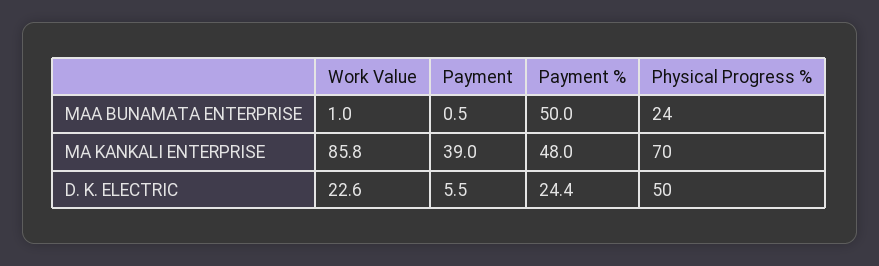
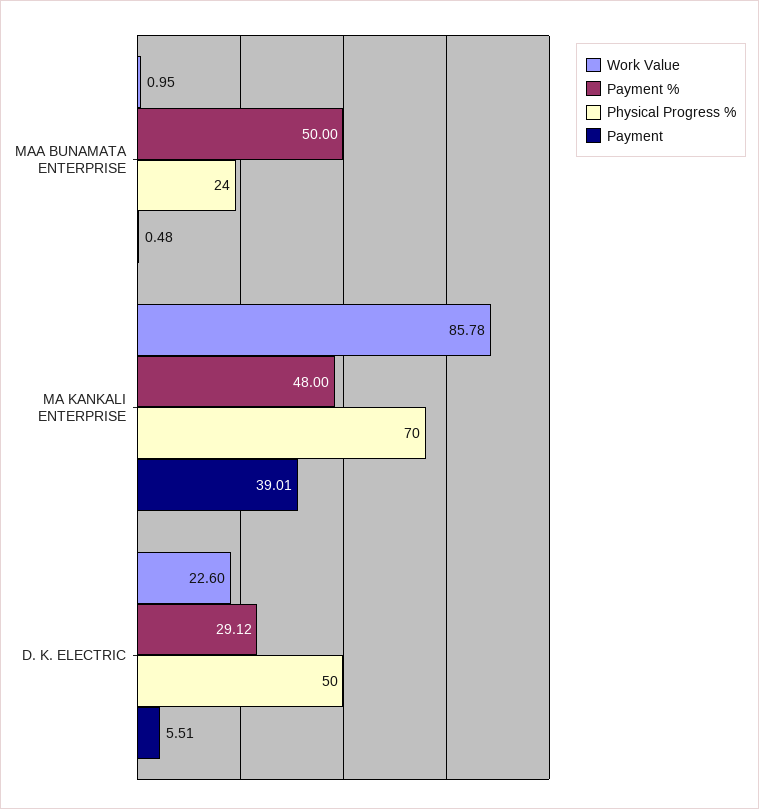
  {
    "Work Value": {
      "MAA BUNAMATA ENTERPRISE": 0.95,
      "MA KANKALI ENTERPRISE": 85.78,
      "D. K. ELECTRIC": 22.6
    },
    "Payment": {
      "MAA BUNAMATA ENTERPRISE": 0.48,
      "MA KANKALI ENTERPRISE": 39.01,
      "D. K. ELECTRIC": 5.51
    },
    "Payment %": {
      "MAA BUNAMATA ENTERPRISE": 50,
      "MA KANKALI ENTERPRISE": 48,
-     "D. K. ELECTRIC": 24.4
+     "D. K. ELECTRIC": 29.12
    },
    "Physical Progress %": {
      "MAA BUNAMATA ENTERPRISE": 24,
      "MA KANKALI ENTERPRISE": 70,
      "D. K. ELECTRIC": 50
    }
  }

